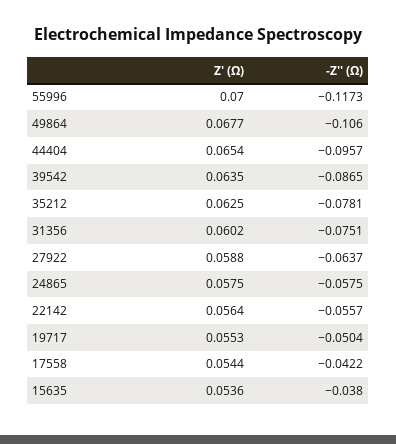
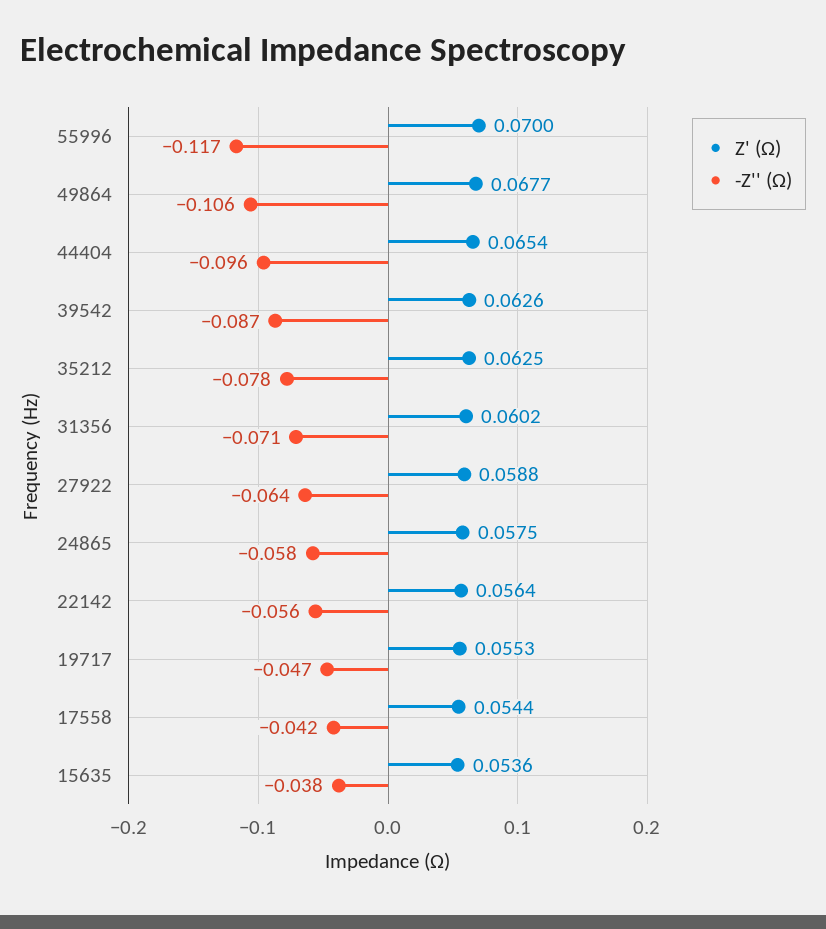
  {
    "Z' (Ω)": {
      "55996": 0.07,
      "49864": 0.0677,
      "44404": 0.0654,
-     "39542": 0.0635,
+     "39542": 0.0626,
      "35212": 0.0625,
      "31356": 0.0602,
      "27922": 0.0588,
      "24865": 0.0575,
      "22142": 0.0564,
      "19717": 0.0553,
      "17558": 0.0544,
      "15635": 0.0536
    },
    "-Z'' (Ω)": {
      "55996": -0.1173,
      "49864": -0.106,
      "44404": -0.0957,
      "39542": -0.0865,
      "35212": -0.0781,
-     "31356": -0.0751,
+     "31356": -0.071,
      "27922": -0.0637,
      "24865": -0.0575,
      "22142": -0.0557,
-     "19717": -0.0504,
+     "19717": -0.047,
      "17558": -0.0422,
      "15635": -0.038
    }
  }

